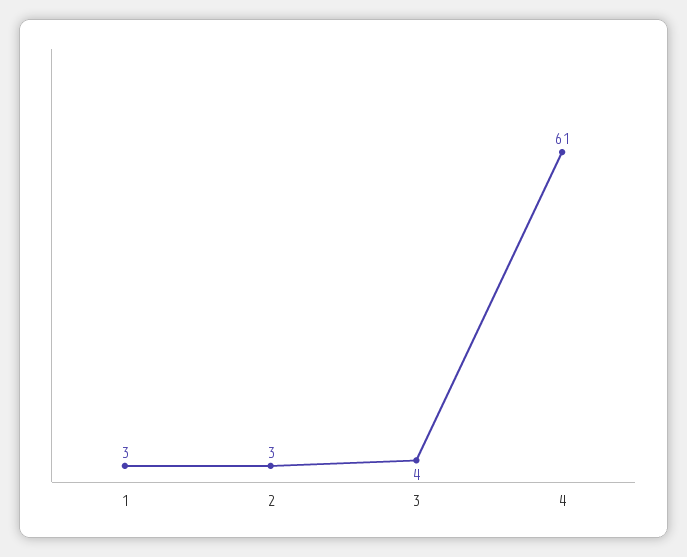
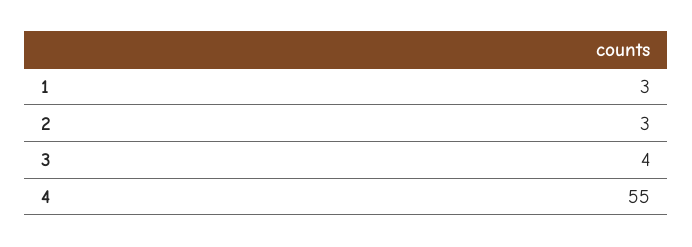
  {
    "1": 3,
    "2": 3,
    "3": 4,
-   "4": 61
+   "4": 55
  }

